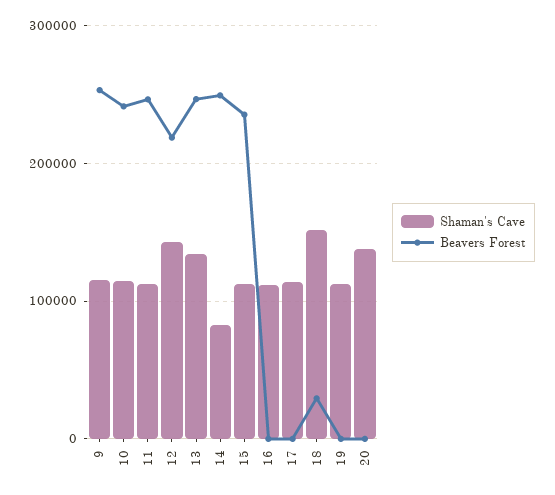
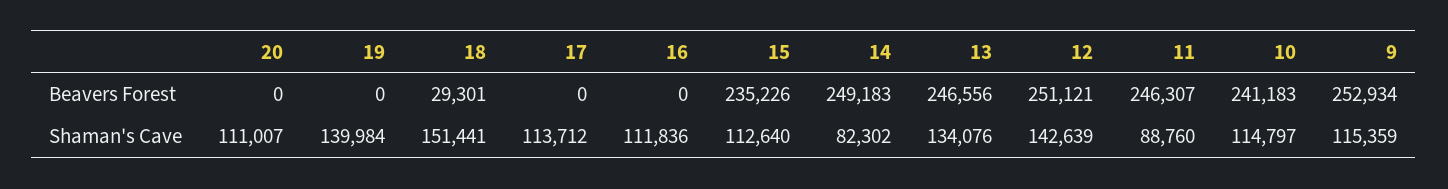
  {
    "Shaman's Cave": {
      "9": 115359,
      "10": 114797,
-     "11": 110000,
+     "11": 88760,
      "12": 142639,
      "13": 134076,
      "14": 82302,
      "15": 112640,
      "16": 111836,
      "17": 113712,
      "18": 151441,
-     "19": 110000,
+     "19": 139984,
-     "20": 140000
+     "20": 111007
    },
    "Beavers Forest": {
      "9": 252934,
      "10": 241183,
      "11": 246307,
-     "12": 220000,
+     "12": 251121,
      "13": 246556,
      "14": 249183,
      "15": 235226,
      "16": 0,
      "17": 0,
      "18": 29301,
      "19": 0,
      "20": 0
    }
  }

